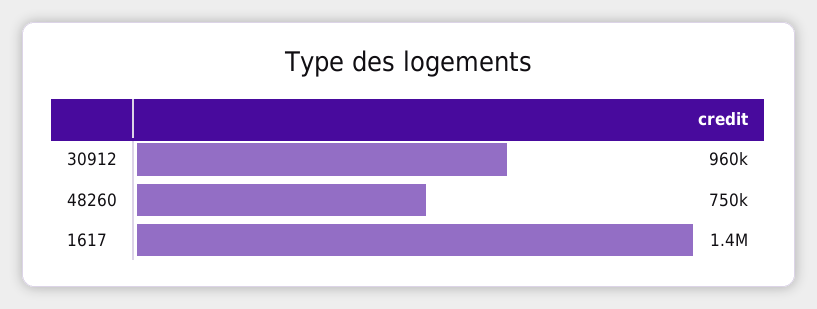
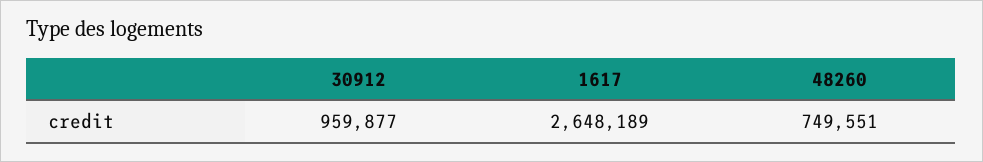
  {
    "30912": 959877,
    "48260": 749551,
-   "1617": 1400000
+   "1617": 2648189
  }

